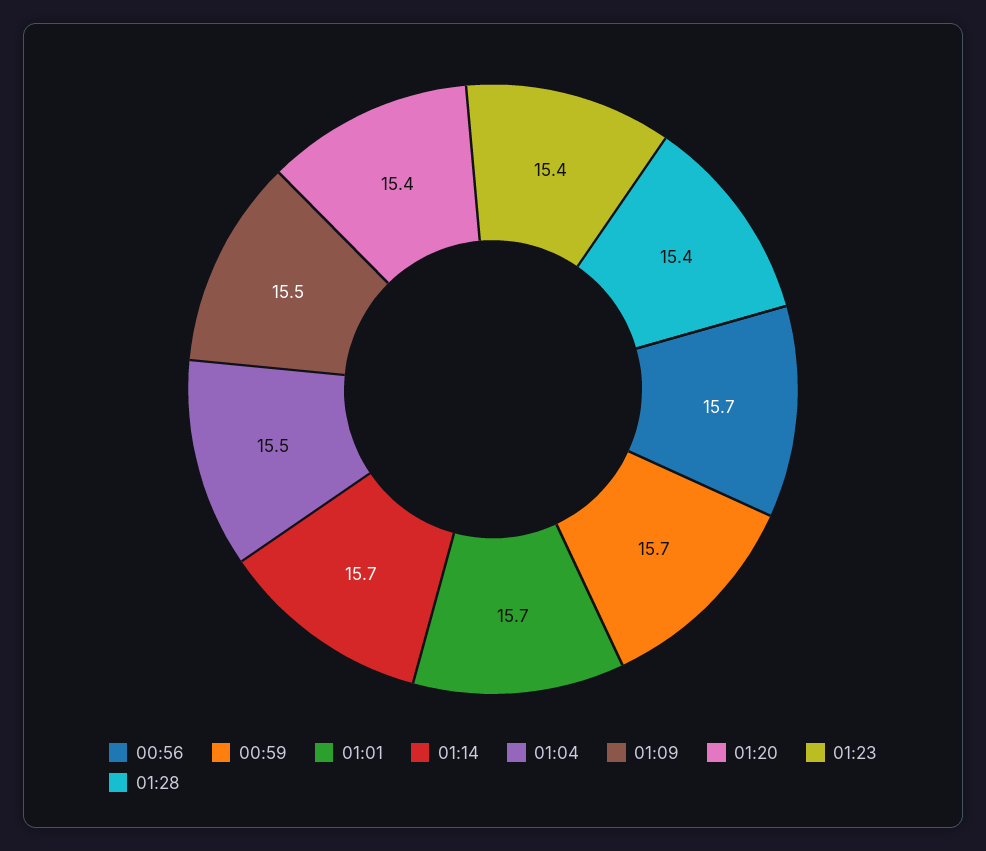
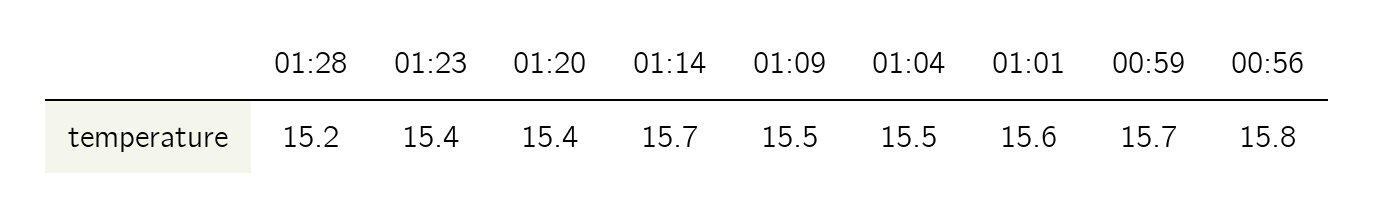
  {
-   "00:56": 15.7,
+   "00:56": 15.8,
    "00:59": 15.7,
-   "01:01": 15.7,
+   "01:01": 15.6,
    "01:14": 15.7,
    "01:04": 15.5,
    "01:09": 15.5,
    "01:20": 15.4,
    "01:23": 15.4,
-   "01:28": 15.4
+   "01:28": 15.2
  }

